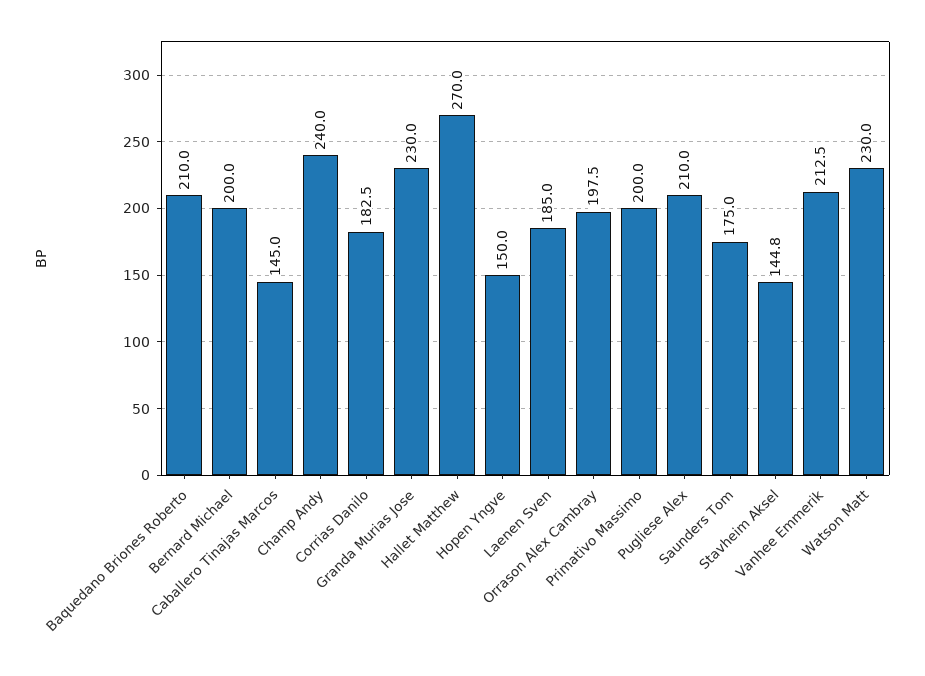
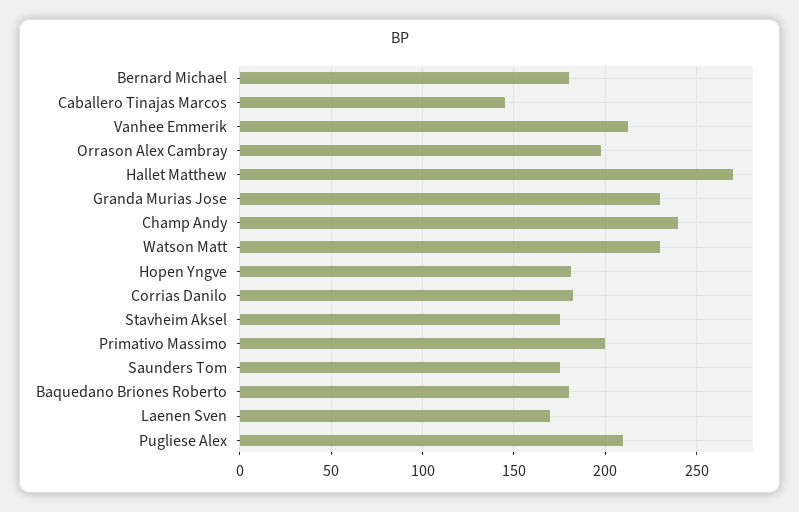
  {
-   "Baquedano Briones Roberto": 210,
+   "Baquedano Briones Roberto": 180,
-   "Bernard Michael": 200,
+   "Bernard Michael": 180,
    "Caballero Tinajas Marcos": 145,
    "Champ Andy": 240,
    "Corrias Danilo": 182.5,
    "Granda Murias Jose": 230,
    "Hallet Matthew": 270,
-   "Hopen Yngve": 150,
+   "Hopen Yngve": 180,
-   "Laenen Sven": 185,
+   "Laenen Sven": 170,
    "Orrason Alex Cambray": 197.5,
    "Primativo Massimo": 200,
    "Pugliese Alex": 210,
    "Saunders Tom": 175,
-   "Stavheim Aksel": 144.8,
+   "Stavheim Aksel": 175,
    "Vanhee Emmerik": 212.5,
    "Watson Matt": 230
  }

